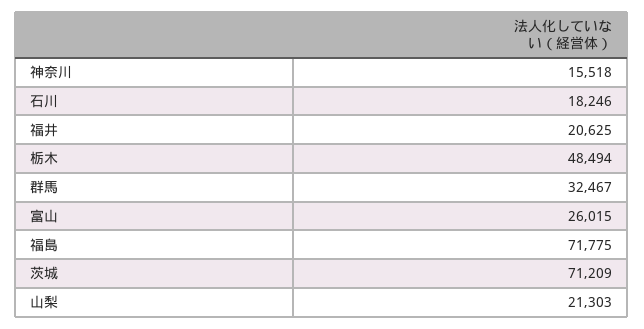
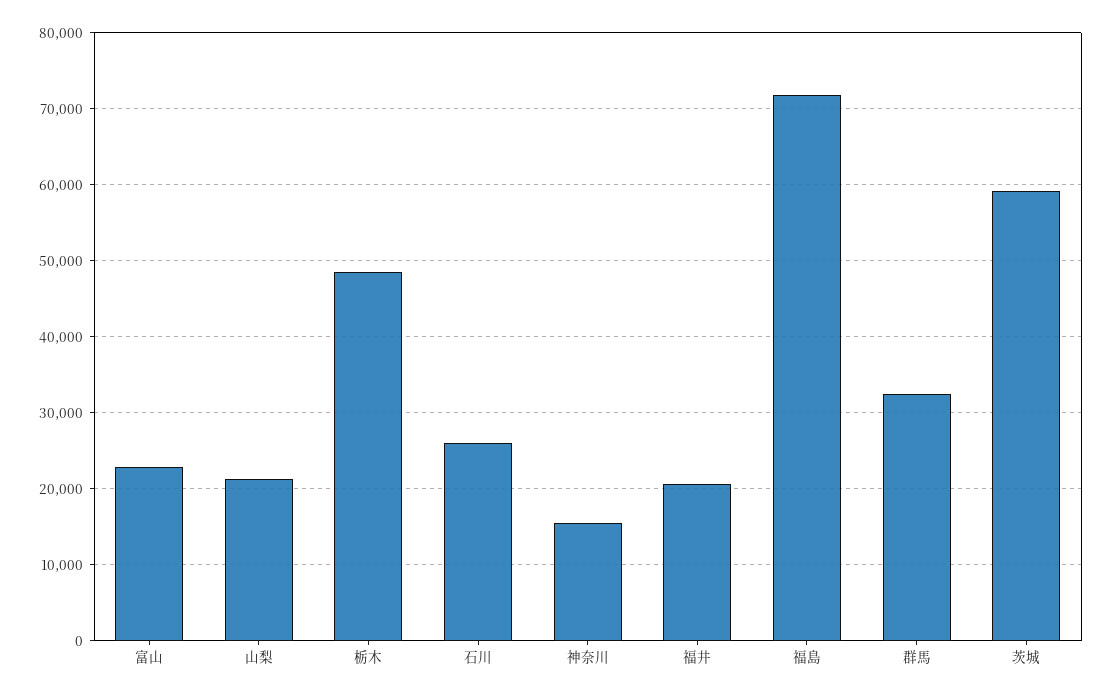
  {
    "神奈川": 15518,
-   "石川": 18246,
+   "石川": 26000,
    "福井": 20625,
    "栃木": 48494,
    "群馬": 32467,
-   "富山": 26015,
+   "富山": 23000,
    "福島": 71775,
-   "茨城": 71209,
+   "茨城": 59000,
    "山梨": 21303
  }

